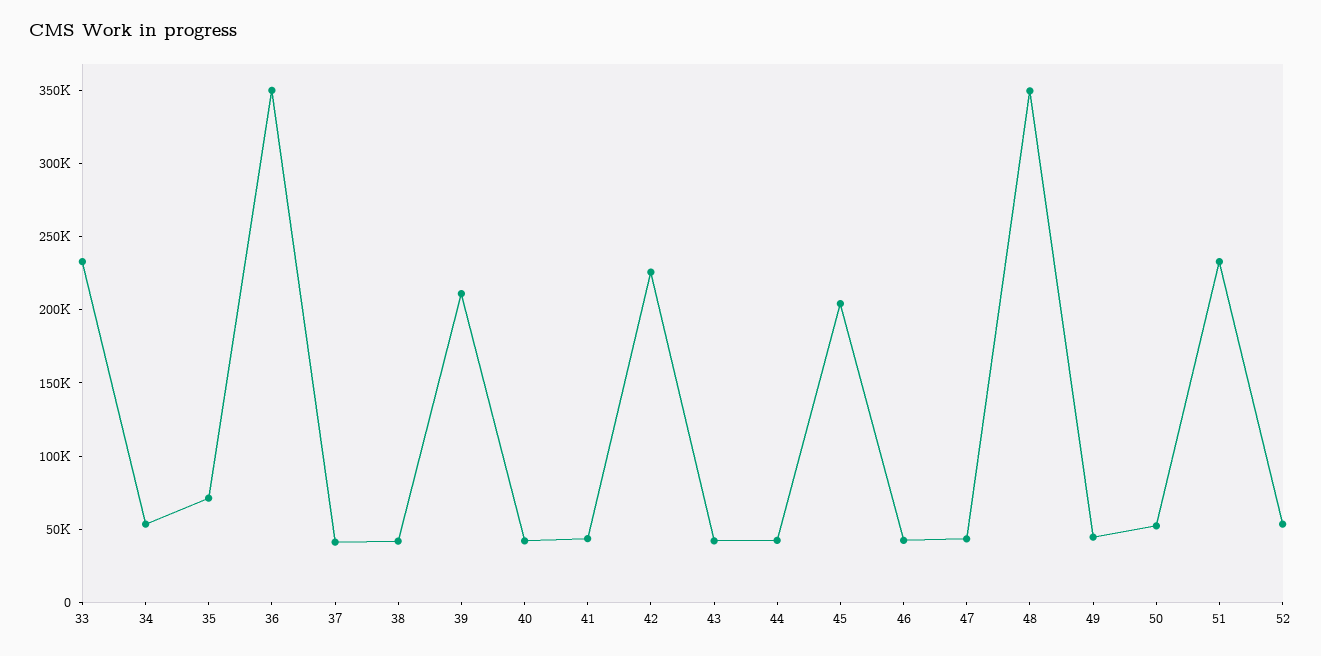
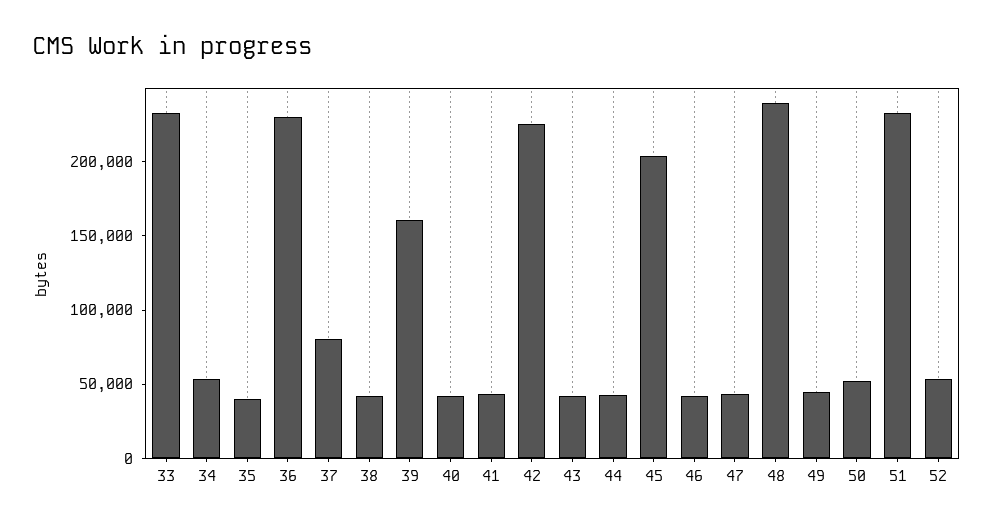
  {
    "33": 230000,
    "34": 50000,
-   "35": 70000,
+   "35": 40000,
-   "36": 350000,
+   "36": 230000,
-   "37": 40000,
+   "37": 80000,
    "38": 40000,
-   "39": 210000,
+   "39": 160000,
    "40": 40000,
    "41": 40000,
    "42": 230000,
    "43": 40000,
    "44": 40000,
    "45": 200000,
    "46": 40000,
    "47": 40000,
-   "48": 350000,
+   "48": 240000,
    "49": 40000,
    "50": 50000,
    "51": 230000,
    "52": 50000
  }

